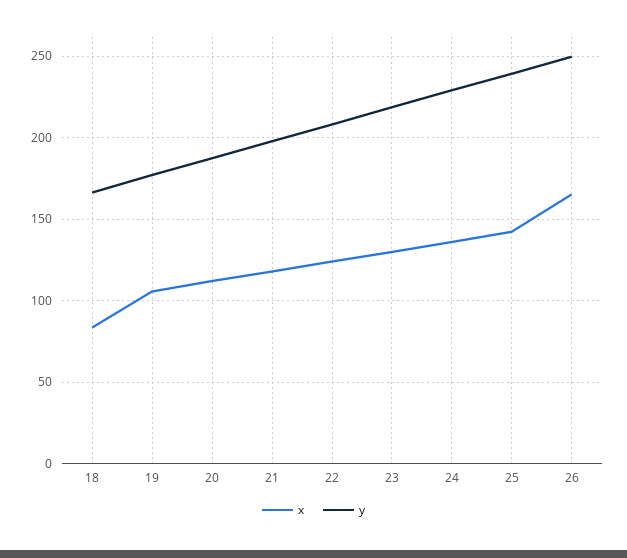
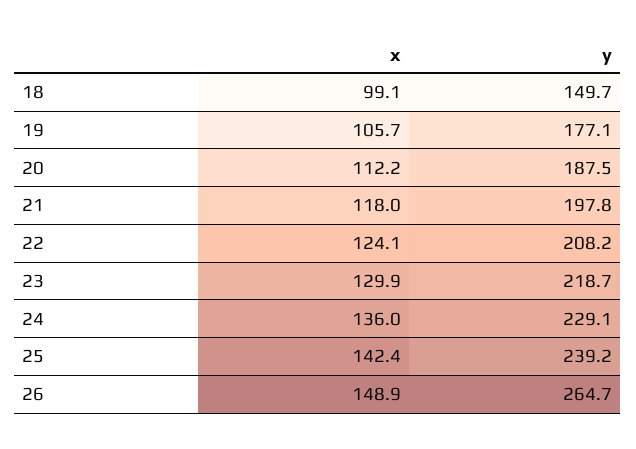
  {
    "x": {
-     "18": 85,
+     "18": 99.1,
      "19": 105.7,
      "20": 112.2,
      "21": 118,
      "22": 124.1,
      "23": 129.9,
      "24": 136,
      "25": 142.4,
-     "26": 165
+     "26": 148.9
    },
    "y": {
-     "18": 165,
+     "18": 149.7,
      "19": 177.1,
      "20": 187.5,
      "21": 197.8,
      "22": 208.2,
      "23": 218.7,
      "24": 229.1,
      "25": 239.2,
-     "26": 250
+     "26": 264.7
    }
  }

